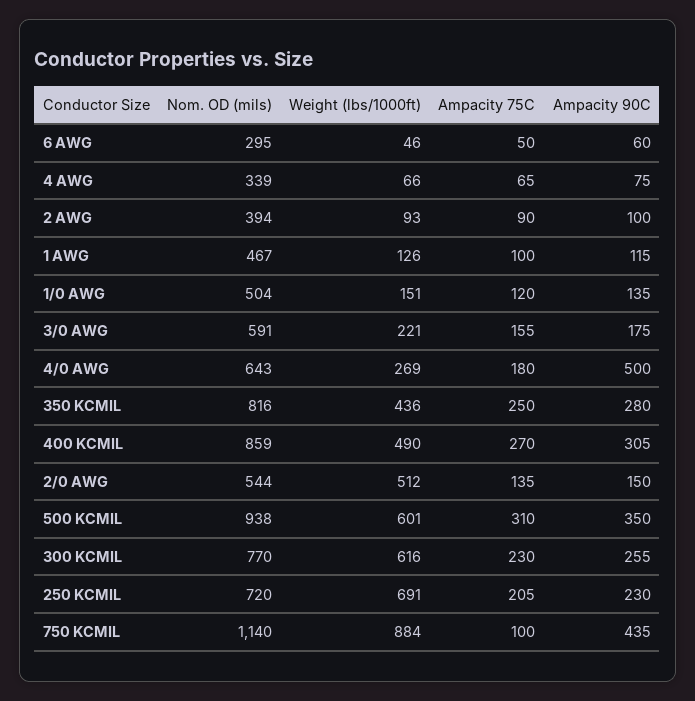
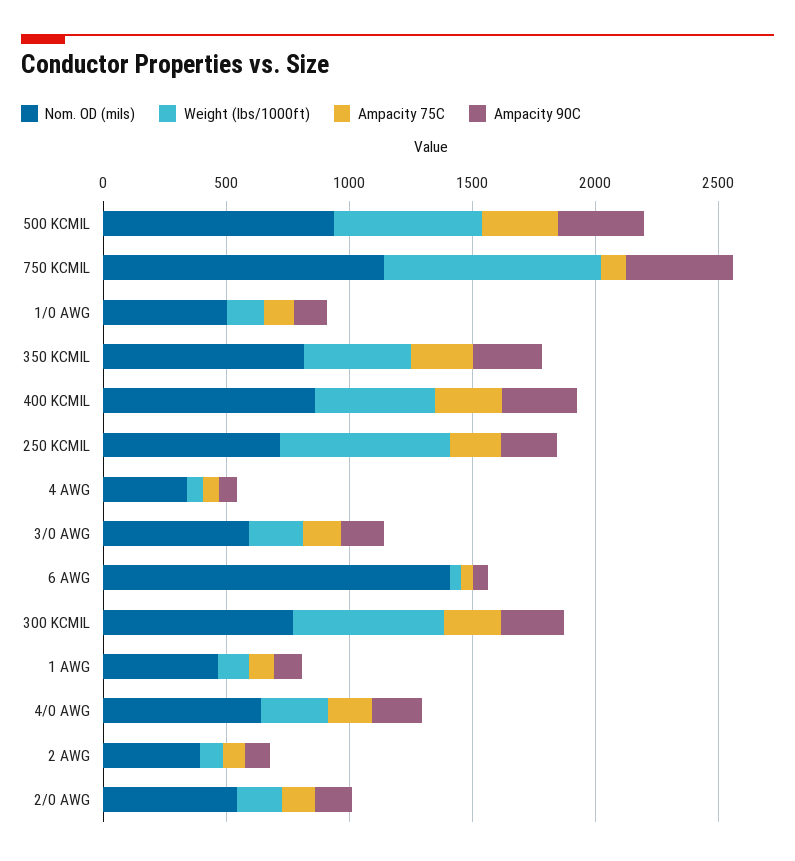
  {
    "Nom. OD (mils)": {
-     "6 AWG": 295,
+     "6 AWG": 1400,
      "4 AWG": 339,
      "2 AWG": 394,
      "1 AWG": 467,
      "1/0 AWG": 504,
      "3/0 AWG": 591,
      "4/0 AWG": 643,
      "350 KCMIL": 816,
      "400 KCMIL": 859,
      "2/0 AWG": 544,
      "500 KCMIL": 938,
      "300 KCMIL": 770,
      "250 KCMIL": 720,
      "750 KCMIL": 1140
    },
    "Weight (lbs/1000ft)": {
      "6 AWG": 46,
      "4 AWG": 66,
      "2 AWG": 93,
      "1 AWG": 126,
      "1/0 AWG": 151,
      "3/0 AWG": 221,
      "4/0 AWG": 269,
      "350 KCMIL": 436,
      "400 KCMIL": 490,
-     "2/0 AWG": 512,
+     "2/0 AWG": 200,
      "500 KCMIL": 601,
      "300 KCMIL": 616,
      "250 KCMIL": 691,
      "750 KCMIL": 884
    },
    "Ampacity 75C": {
      "6 AWG": 50,
      "4 AWG": 65,
      "2 AWG": 90,
      "1 AWG": 100,
      "1/0 AWG": 120,
      "3/0 AWG": 155,
      "4/0 AWG": 180,
      "350 KCMIL": 250,
      "400 KCMIL": 270,
      "2/0 AWG": 135,
      "500 KCMIL": 310,
      "300 KCMIL": 230,
      "250 KCMIL": 205,
      "750 KCMIL": 100
    },
    "Ampacity 90C": {
      "6 AWG": 60,
      "4 AWG": 75,
      "2 AWG": 100,
      "1 AWG": 115,
      "1/0 AWG": 135,
      "3/0 AWG": 175,
-     "4/0 AWG": 500,
+     "4/0 AWG": 200,
      "350 KCMIL": 280,
      "400 KCMIL": 305,
      "2/0 AWG": 150,
      "500 KCMIL": 350,
      "300 KCMIL": 255,
      "250 KCMIL": 230,
      "750 KCMIL": 435
    }
  }

